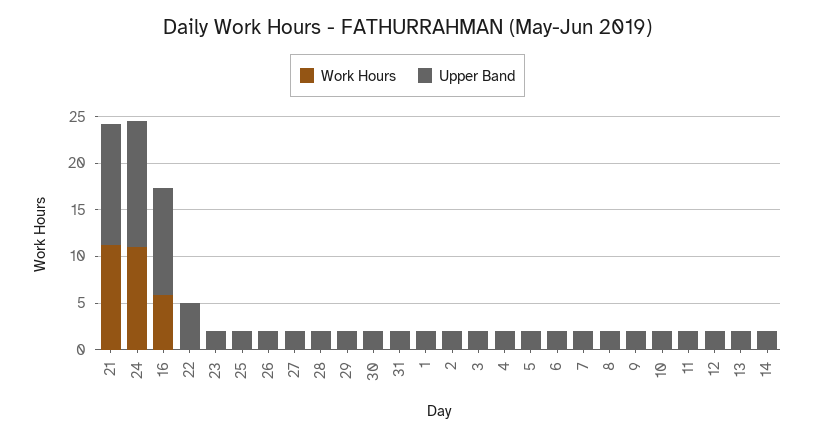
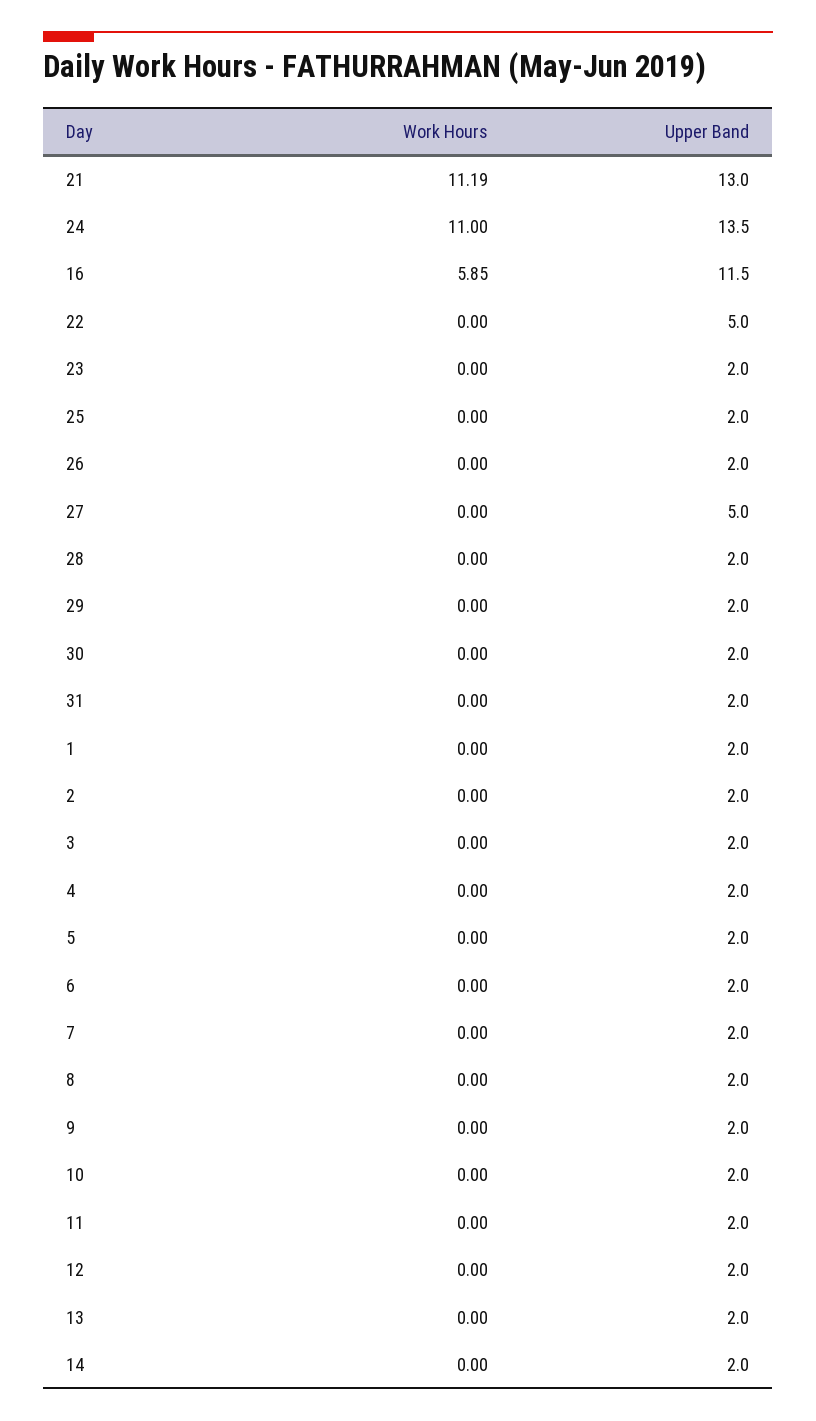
  {
    "Work Hours": {
      "21": 11.19,
      "24": 11,
      "16": 5.85,
      "22": 0,
      "23": 0,
      "25": 0,
      "26": 0,
      "27": 0,
      "28": 0,
      "29": 0,
      "30": 0,
      "31": 0,
      "1": 0,
      "2": 0,
      "3": 0,
      "4": 0,
      "5": 0,
      "6": 0,
      "7": 0,
      "8": 0,
      "9": 0,
      "10": 0,
      "11": 0,
      "12": 0,
      "13": 0,
      "14": 0
    },
    "Upper Band": {
      "21": 13,
      "24": 13.5,
      "16": 11.5,
      "22": 5,
      "23": 2,
      "25": 2,
      "26": 2,
-     "27": 2,
+     "27": 5,
      "28": 2,
      "29": 2,
      "30": 2,
      "31": 2,
      "1": 2,
      "2": 2,
      "3": 2,
      "4": 2,
      "5": 2,
      "6": 2,
      "7": 2,
      "8": 2,
      "9": 2,
      "10": 2,
      "11": 2,
      "12": 2,
      "13": 2,
      "14": 2
    }
  }

